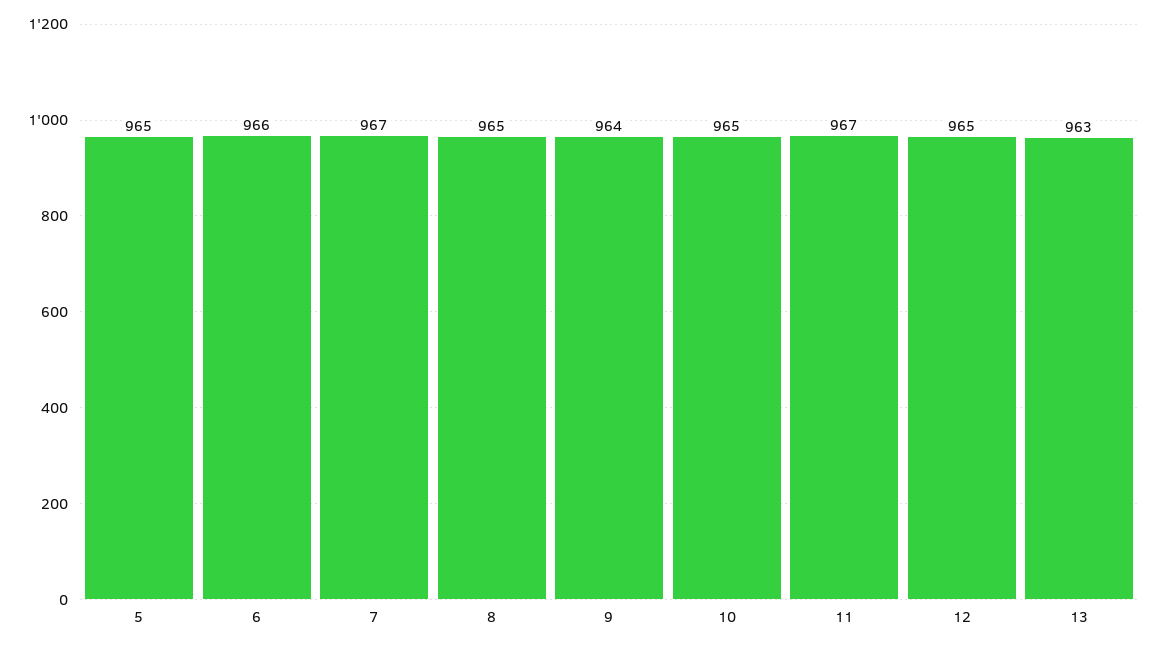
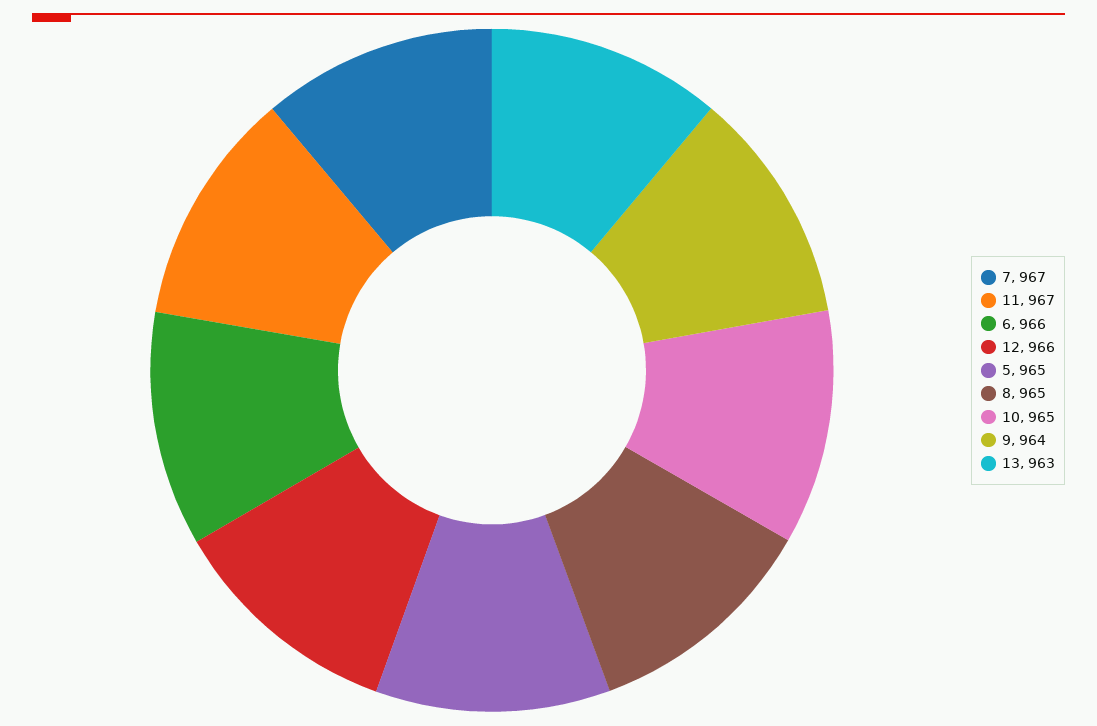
  {
    "5": 965,
    "6": 966,
    "7": 967,
    "8": 965,
    "9": 964,
    "10": 965,
    "11": 967,
-   "12": 965,
+   "12": 966,
    "13": 963
  }

